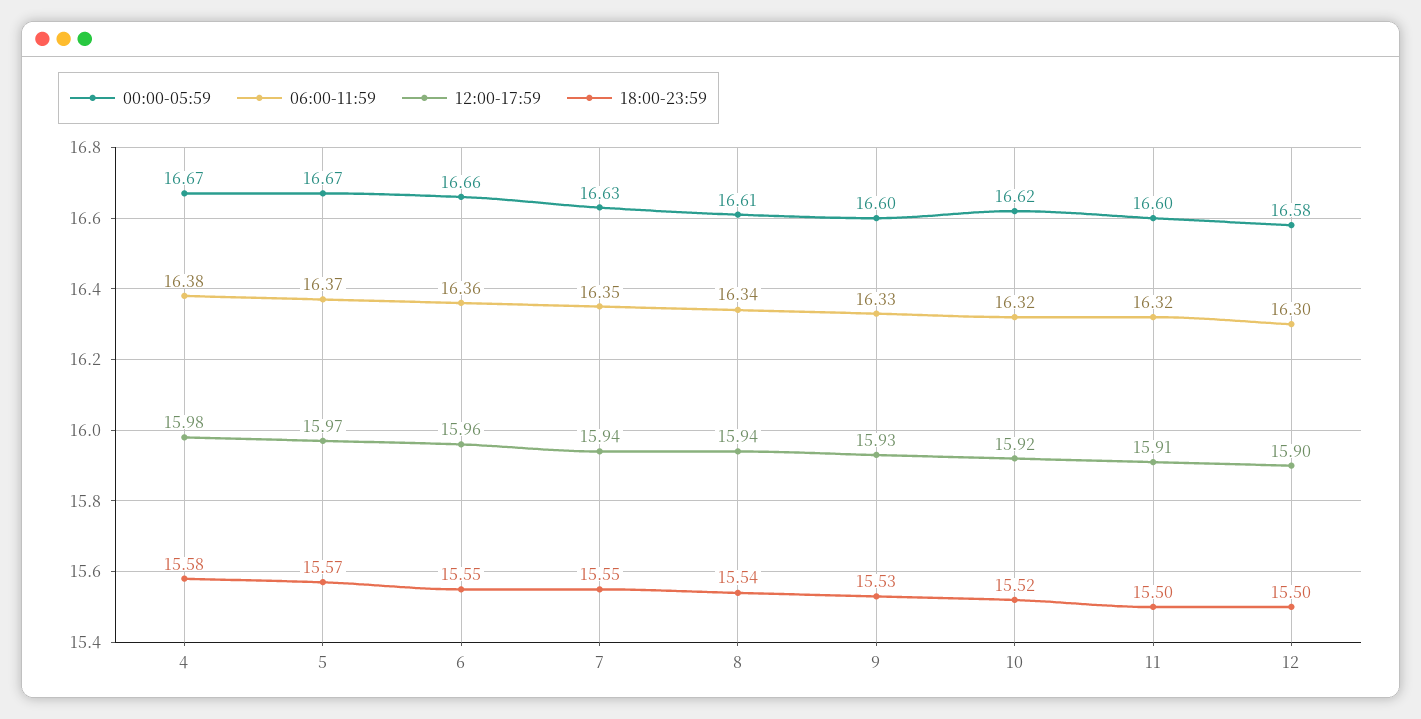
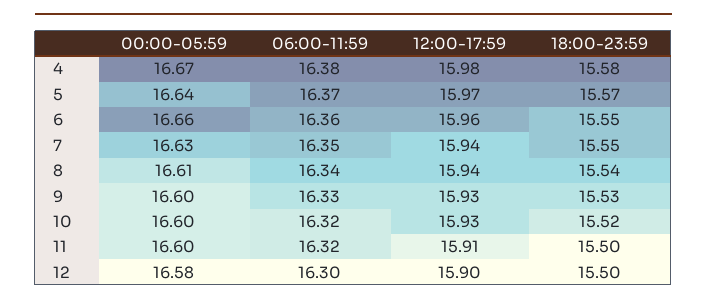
  {
    "00:00-05:59": {
      "4": 16.67,
-     "5": 16.67,
+     "5": 16.64,
      "6": 16.66,
      "7": 16.63,
      "8": 16.61,
      "9": 16.6,
-     "10": 16.62,
+     "10": 16.6,
      "11": 16.6,
      "12": 16.58
    },
    "06:00-11:59": {
      "4": 16.38,
      "5": 16.37,
      "6": 16.36,
      "7": 16.35,
      "8": 16.34,
      "9": 16.33,
      "10": 16.32,
      "11": 16.32,
      "12": 16.3
    },
    "12:00-17:59": {
      "4": 15.98,
      "5": 15.97,
      "6": 15.96,
      "7": 15.94,
      "8": 15.94,
      "9": 15.93,
-     "10": 15.92,
+     "10": 15.93,
      "11": 15.91,
      "12": 15.9
    },
    "18:00-23:59": {
      "4": 15.58,
      "5": 15.57,
      "6": 15.55,
      "7": 15.55,
      "8": 15.54,
      "9": 15.53,
      "10": 15.52,
      "11": 15.5,
      "12": 15.5
    }
  }

